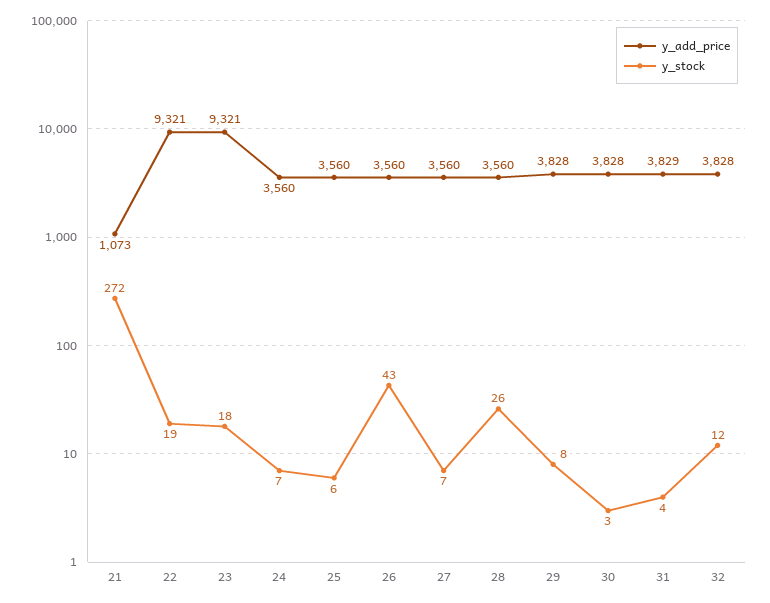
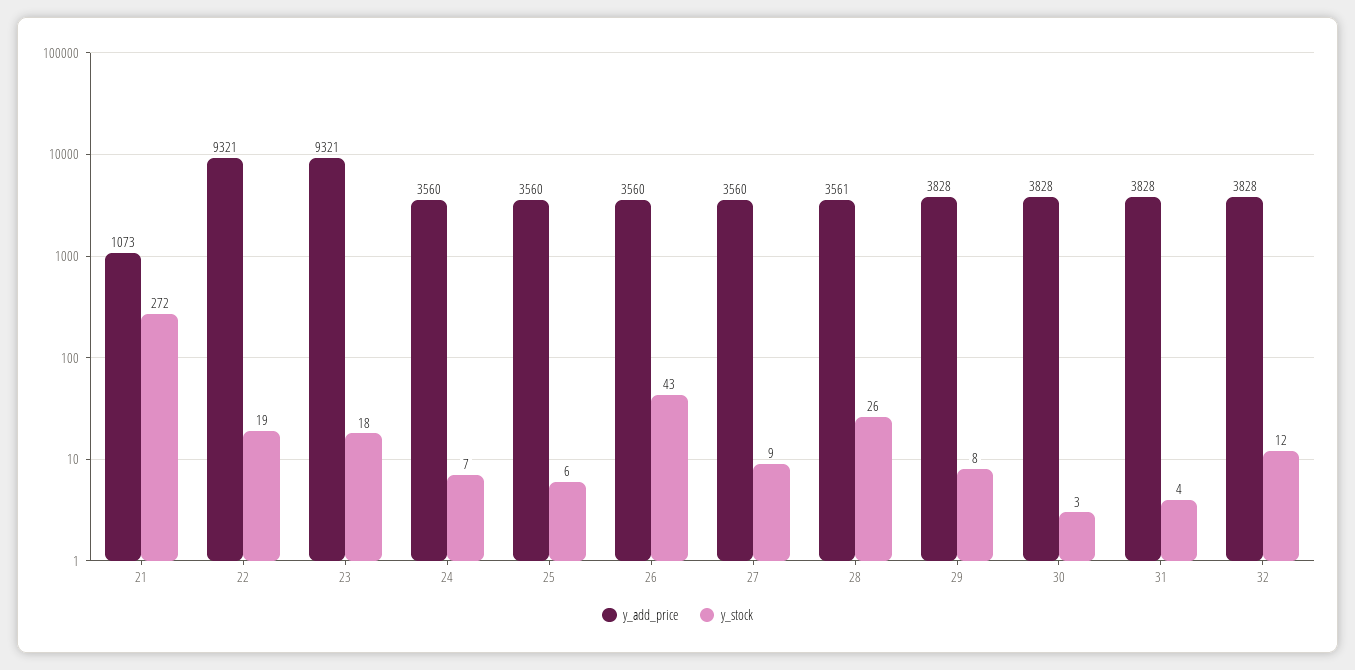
  {
    "y_add_price": {
      "21": 1073,
      "22": 9321,
      "23": 9321,
      "24": 3560,
      "25": 3560,
      "26": 3560,
      "27": 3560,
-     "28": 3560,
+     "28": 3561,
      "29": 3828,
      "30": 3828,
-     "31": 3829,
+     "31": 3828,
      "32": 3828
    },
    "y_stock": {
      "21": 272,
      "22": 19,
      "23": 18,
      "24": 7,
      "25": 6,
      "26": 43,
-     "27": 7,
+     "27": 9,
      "28": 26,
      "29": 8,
      "30": 3,
      "31": 4,
      "32": 12
    }
  }

